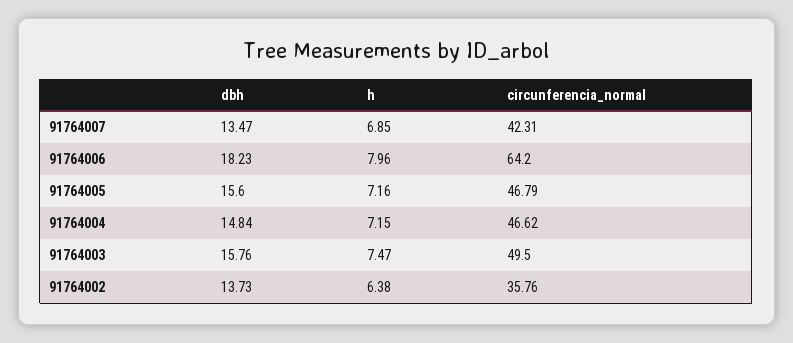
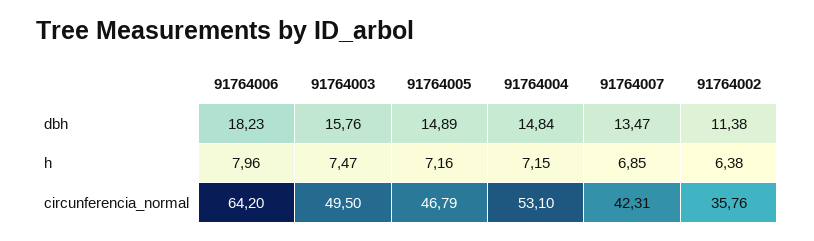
  {
    "dbh": {
      "91764007": 13.47,
      "91764006": 18.23,
-     "91764005": 15.6,
+     "91764005": 14.89,
      "91764004": 14.84,
      "91764003": 15.76,
-     "91764002": 13.73
+     "91764002": 11.38
    },
    "h": {
      "91764007": 6.85,
      "91764006": 7.96,
      "91764005": 7.16,
      "91764004": 7.15,
      "91764003": 7.47,
      "91764002": 6.38
    },
    "circunferencia_normal": {
      "91764007": 42.31,
      "91764006": 64.2,
      "91764005": 46.79,
-     "91764004": 46.62,
+     "91764004": 53.1,
      "91764003": 49.5,
      "91764002": 35.76
    }
  }

